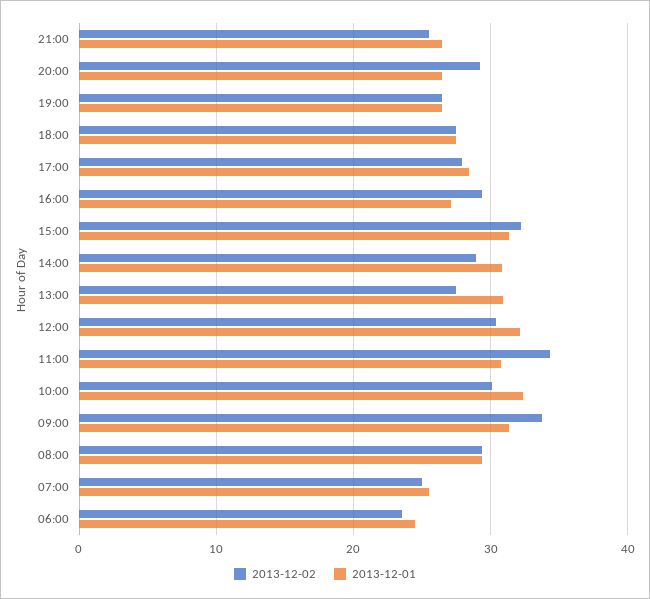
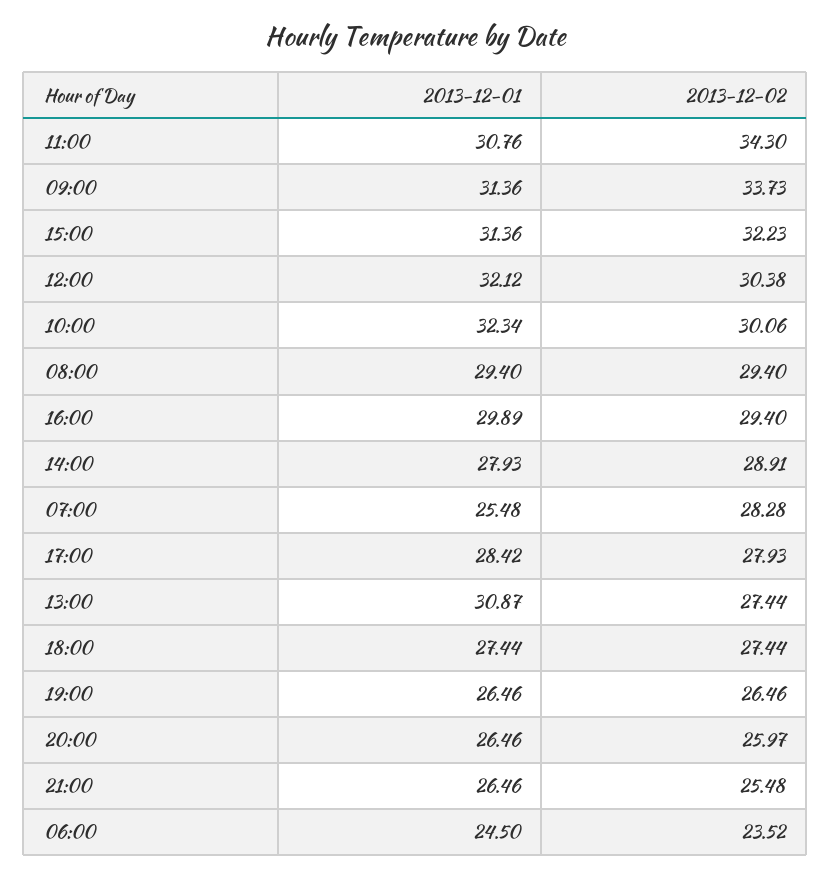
  {
    "2013-12-02": {
      "21:00": 25.48,
-     "20:00": 29,
+     "20:00": 25.97,
      "19:00": 26.46,
      "18:00": 27.44,
      "17:00": 27.93,
      "16:00": 29.4,
      "15:00": 32.23,
      "14:00": 28.91,
      "13:00": 27.44,
      "12:00": 30.38,
      "11:00": 34.3,
      "10:00": 30.06,
      "09:00": 33.73,
      "08:00": 29.4,
-     "07:00": 25,
+     "07:00": 28.28,
      "06:00": 23.52
    },
    "2013-12-01": {
      "21:00": 26.46,
      "20:00": 26.46,
      "19:00": 26.46,
      "18:00": 27.44,
      "17:00": 28.42,
-     "16:00": 27,
+     "16:00": 29.89,
      "15:00": 31.36,
-     "14:00": 31,
+     "14:00": 27.93,
      "13:00": 30.87,
      "12:00": 32.12,
      "11:00": 30.76,
      "10:00": 32.34,
      "09:00": 31.36,
      "08:00": 29.4,
      "07:00": 25.48,
      "06:00": 24.5
    }
  }

